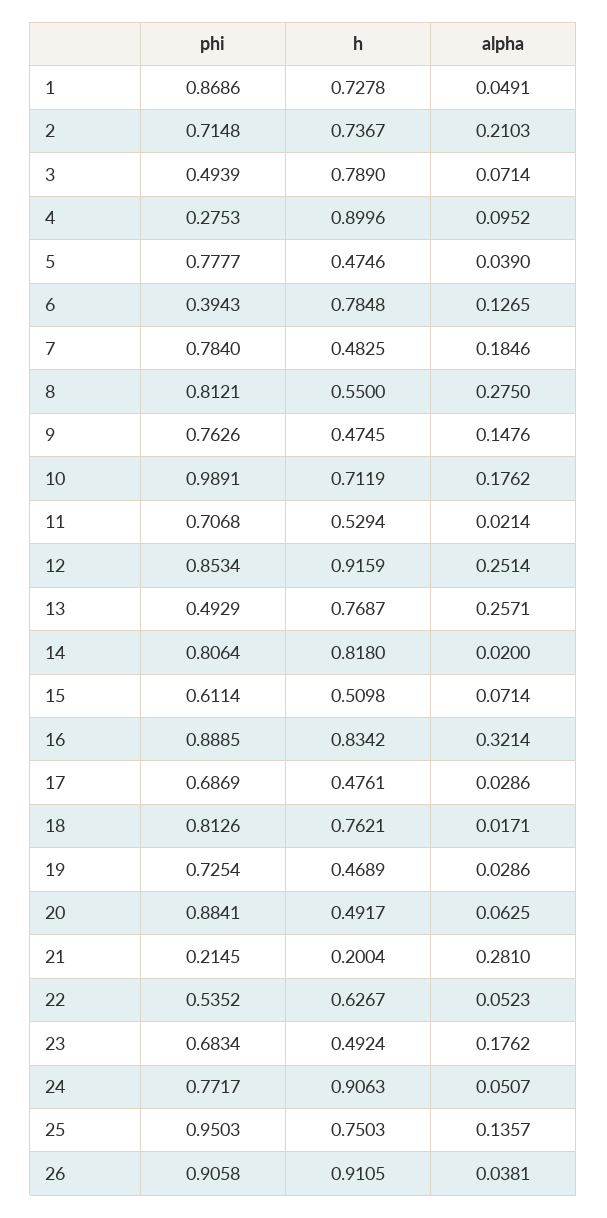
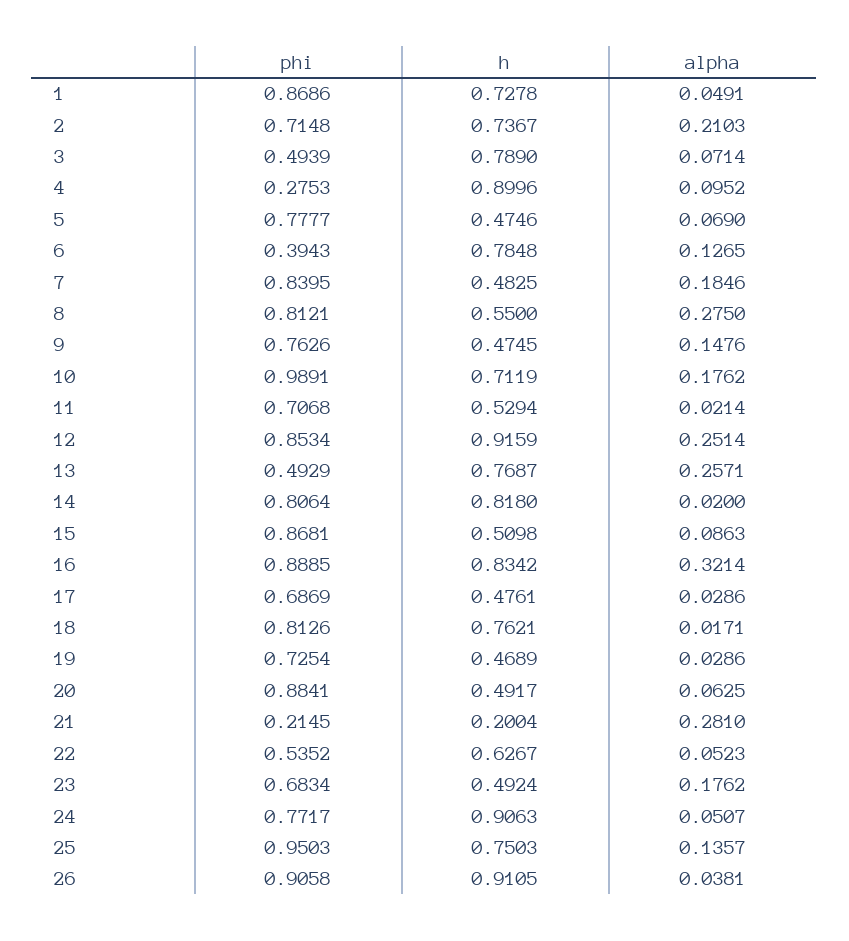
  {
    "phi": {
      "1": 0.8686,
      "2": 0.7148,
      "3": 0.4939,
      "4": 0.2753,
      "5": 0.7777,
      "6": 0.3943,
-     "7": 0.784,
+     "7": 0.8395,
      "8": 0.8121,
      "9": 0.7626,
      "10": 0.9891,
      "11": 0.7068,
      "12": 0.8534,
      "13": 0.4929,
      "14": 0.8064,
-     "15": 0.6114,
+     "15": 0.8681,
      "16": 0.8885,
      "17": 0.6869,
      "18": 0.8126,
      "19": 0.7254,
      "20": 0.8841,
      "21": 0.2145,
      "22": 0.5352,
      "23": 0.6834,
      "24": 0.7717,
      "25": 0.9503,
      "26": 0.9058
    },
    "h": {
      "1": 0.7278,
      "2": 0.7367,
      "3": 0.789,
      "4": 0.8996,
      "5": 0.4746,
      "6": 0.7848,
      "7": 0.4825,
      "8": 0.55,
      "9": 0.4745,
      "10": 0.7119,
      "11": 0.5294,
      "12": 0.9159,
      "13": 0.7687,
      "14": 0.818,
      "15": 0.5098,
      "16": 0.8342,
      "17": 0.4761,
      "18": 0.7621,
      "19": 0.4689,
      "20": 0.4917,
      "21": 0.2004,
      "22": 0.6267,
      "23": 0.4924,
      "24": 0.9063,
      "25": 0.7503,
      "26": 0.9105
    },
    "alpha": {
      "1": 0.0491,
      "2": 0.2103,
      "3": 0.0714,
      "4": 0.0952,
-     "5": 0.039,
+     "5": 0.069,
      "6": 0.1265,
      "7": 0.1846,
      "8": 0.275,
      "9": 0.1476,
      "10": 0.1762,
      "11": 0.0214,
      "12": 0.2514,
      "13": 0.2571,
      "14": 0.02,
-     "15": 0.0714,
+     "15": 0.0863,
      "16": 0.3214,
      "17": 0.0286,
      "18": 0.0171,
      "19": 0.0286,
      "20": 0.0625,
      "21": 0.281,
      "22": 0.0523,
      "23": 0.1762,
      "24": 0.0507,
      "25": 0.1357,
      "26": 0.0381
    }
  }

